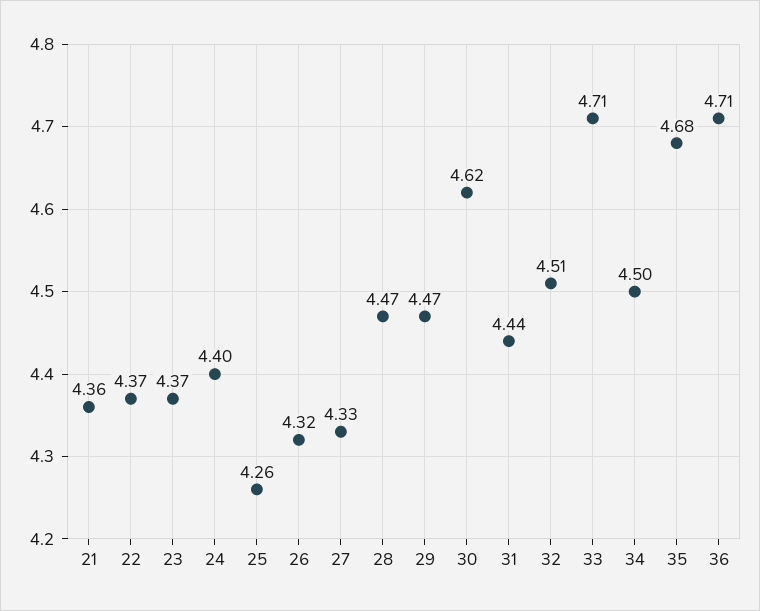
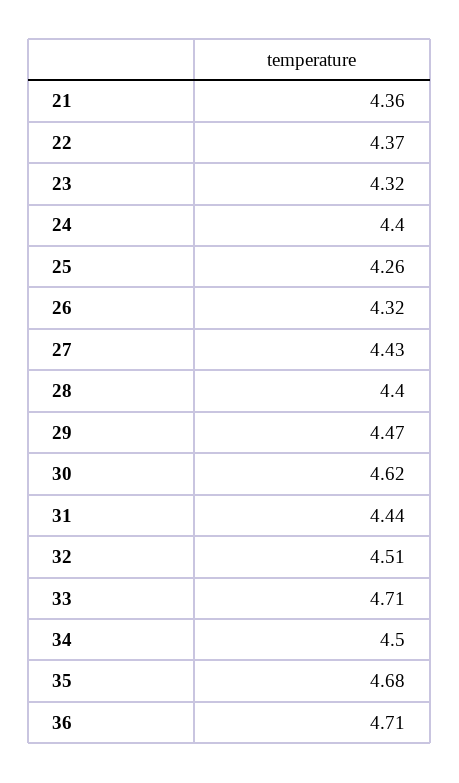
  {
    "21": 4.36,
    "22": 4.37,
-   "23": 4.37,
+   "23": 4.32,
    "24": 4.4,
    "25": 4.26,
    "26": 4.32,
-   "27": 4.33,
+   "27": 4.43,
-   "28": 4.47,
+   "28": 4.4,
    "29": 4.47,
    "30": 4.62,
    "31": 4.44,
    "32": 4.51,
    "33": 4.71,
    "34": 4.5,
    "35": 4.68,
    "36": 4.71
  }

